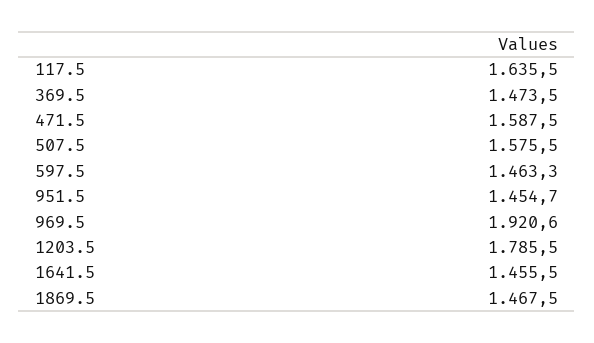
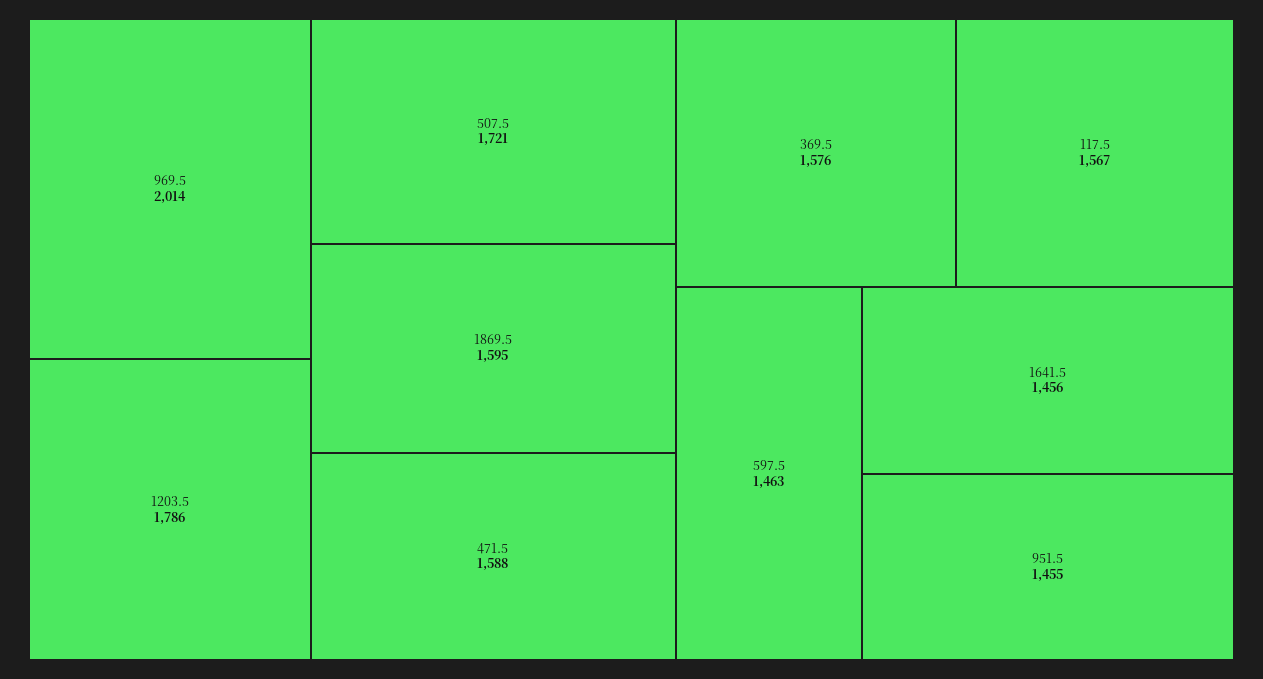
  {
-   "117.5": 1635.5,
+   "117.5": 1567,
-   "369.5": 1473.5,
+   "369.5": 1576,
    "471.5": 1587.5,
-   "507.5": 1575.5,
+   "507.5": 1721,
    "597.5": 1463.3,
    "951.5": 1454.7,
-   "969.5": 1920.6,
+   "969.5": 2014,
    "1203.5": 1785.5,
    "1641.5": 1455.5,
-   "1869.5": 1467.5
+   "1869.5": 1595
  }

